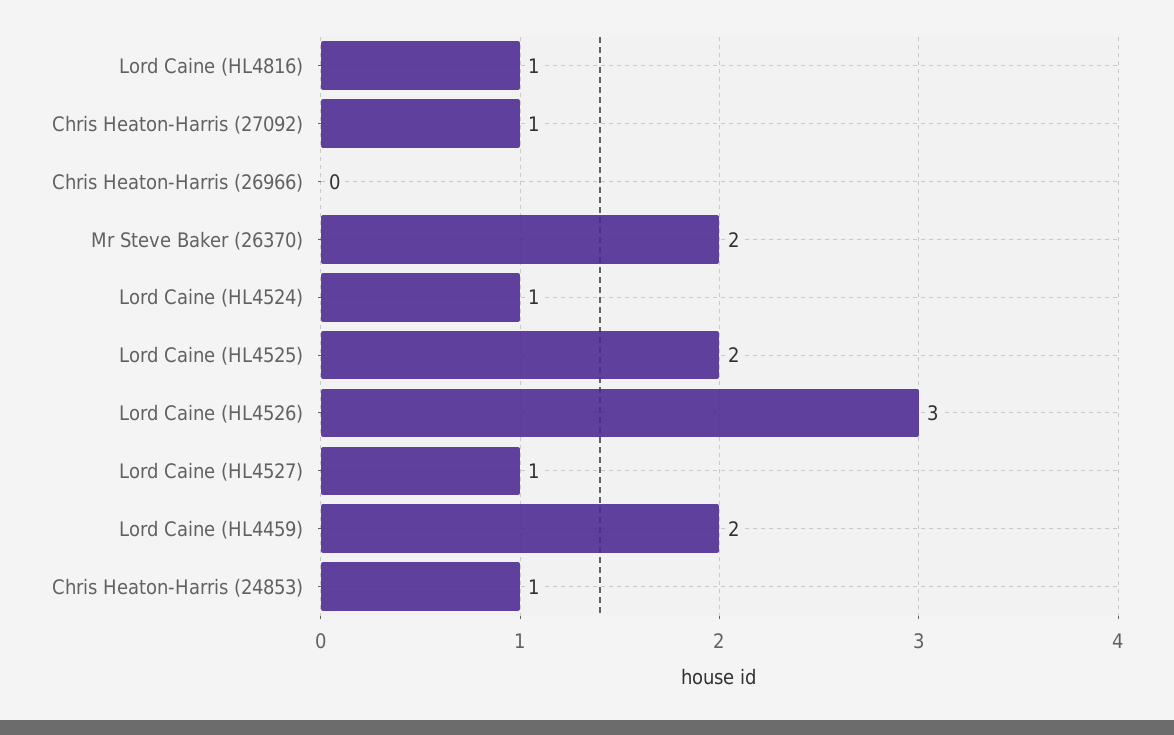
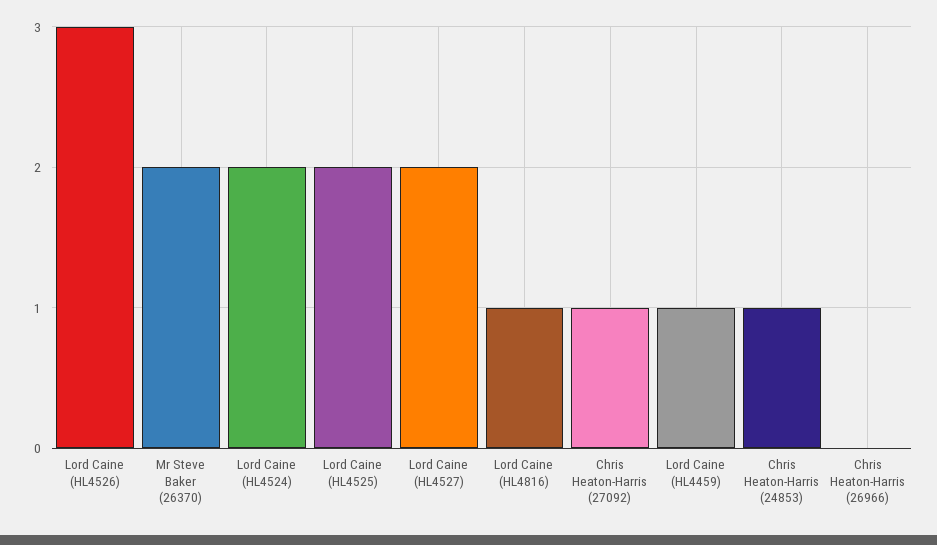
  {
    "Lord Caine (HL4816)": 1,
    "Chris Heaton-Harris (27092)": 1,
    "Chris Heaton-Harris (26966)": 0,
    "Mr Steve Baker (26370)": 2,
-   "Lord Caine (HL4524)": 1,
+   "Lord Caine (HL4524)": 2,
    "Lord Caine (HL4525)": 2,
    "Lord Caine (HL4526)": 3,
-   "Lord Caine (HL4527)": 1,
+   "Lord Caine (HL4527)": 2,
-   "Lord Caine (HL4459)": 2,
+   "Lord Caine (HL4459)": 1,
    "Chris Heaton-Harris (24853)": 1
  }

